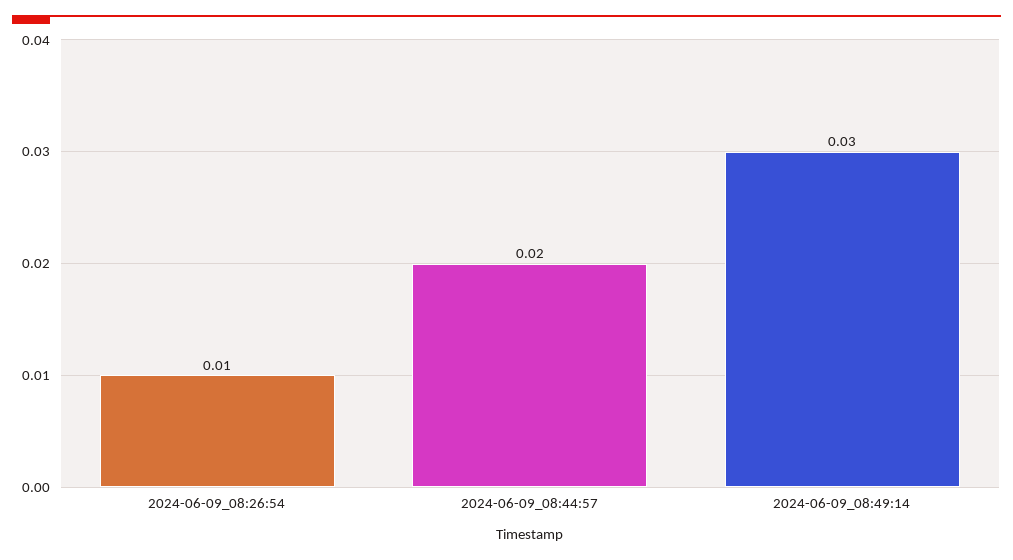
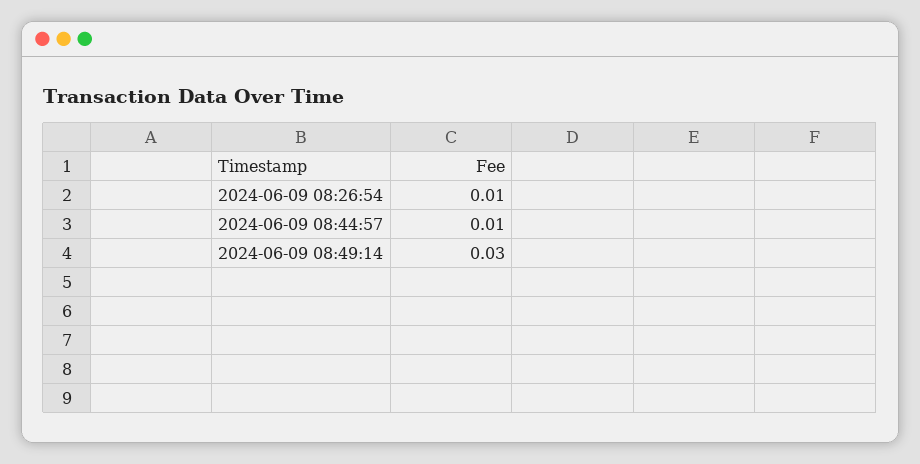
  {
    "2024-06-09_08:26:54": 0.01,
-   "2024-06-09_08:44:57": 0.02,
+   "2024-06-09_08:44:57": 0.01,
    "2024-06-09_08:49:14": 0.03
  }

